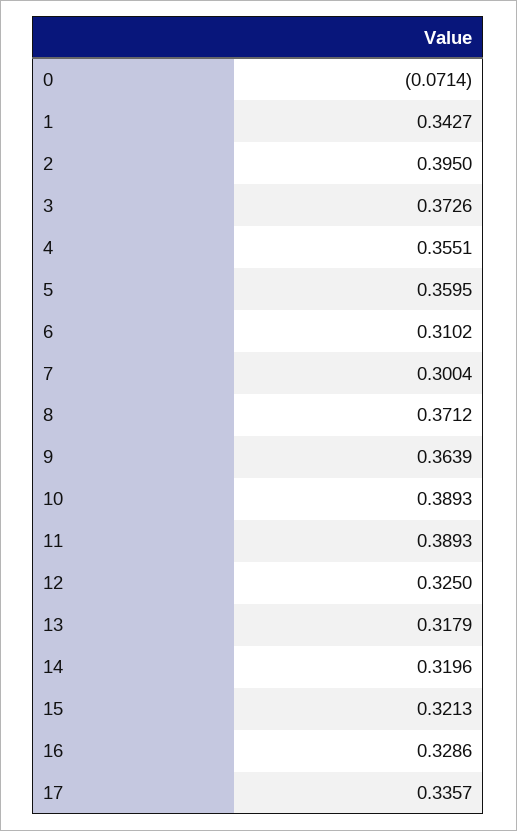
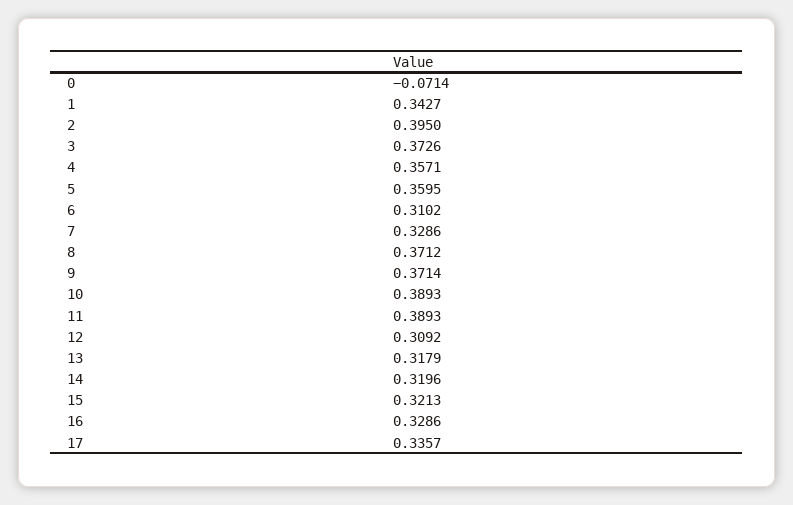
  {
    "0": -0.0714,
    "1": 0.3427,
    "2": 0.395,
    "3": 0.3726,
-   "4": 0.3551,
+   "4": 0.3571,
    "5": 0.3595,
    "6": 0.3102,
-   "7": 0.3004,
+   "7": 0.3286,
    "8": 0.3712,
-   "9": 0.3639,
+   "9": 0.3714,
    "10": 0.3893,
    "11": 0.3893,
-   "12": 0.325,
+   "12": 0.3092,
    "13": 0.3179,
    "14": 0.3196,
    "15": 0.3213,
    "16": 0.3286,
    "17": 0.3357
  }

